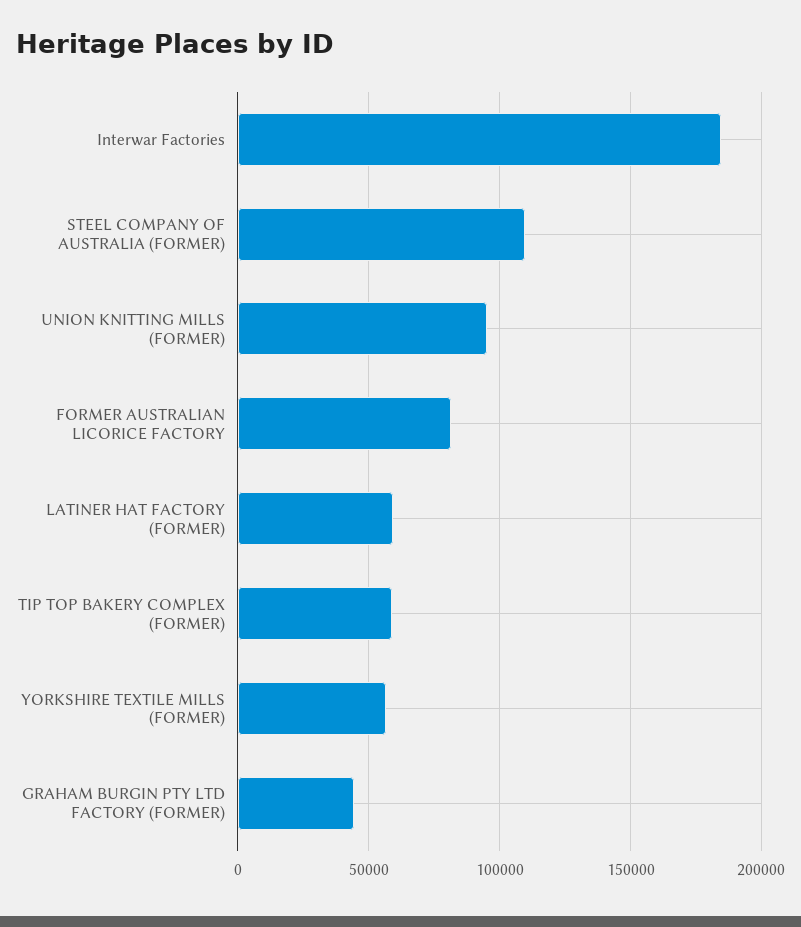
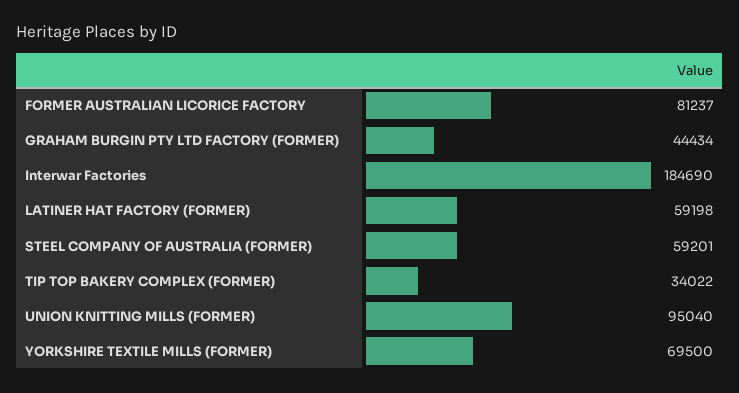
  {
    "Interwar Factories": 184690,
-   "STEEL COMPANY OF AUSTRALIA (FORMER)": 110000,
+   "STEEL COMPANY OF AUSTRALIA (FORMER)": 59201,
    "UNION KNITTING MILLS (FORMER)": 95040,
    "FORMER AUSTRALIAN LICORICE FACTORY": 81237,
    "LATINER HAT FACTORY (FORMER)": 59198,
-   "TIP TOP BAKERY COMPLEX (FORMER)": 60000,
+   "TIP TOP BAKERY COMPLEX (FORMER)": 34022,
-   "YORKSHIRE TEXTILE MILLS (FORMER)": 55000,
+   "YORKSHIRE TEXTILE MILLS (FORMER)": 69500,
    "GRAHAM BURGIN PTY LTD FACTORY (FORMER)": 44434
  }

